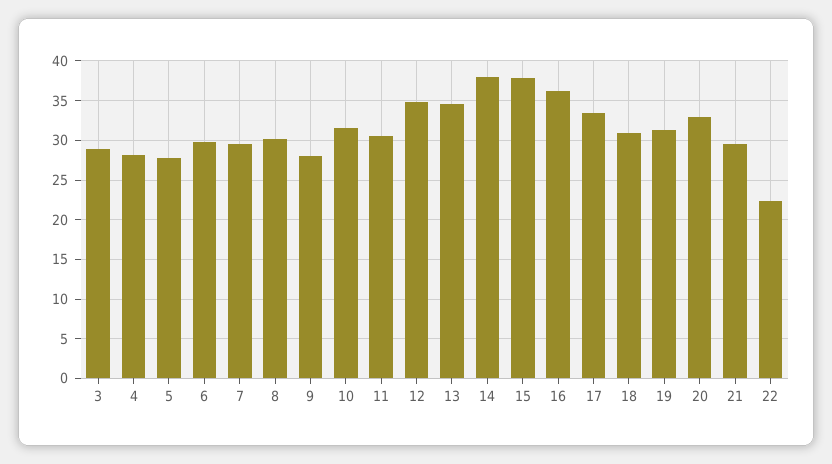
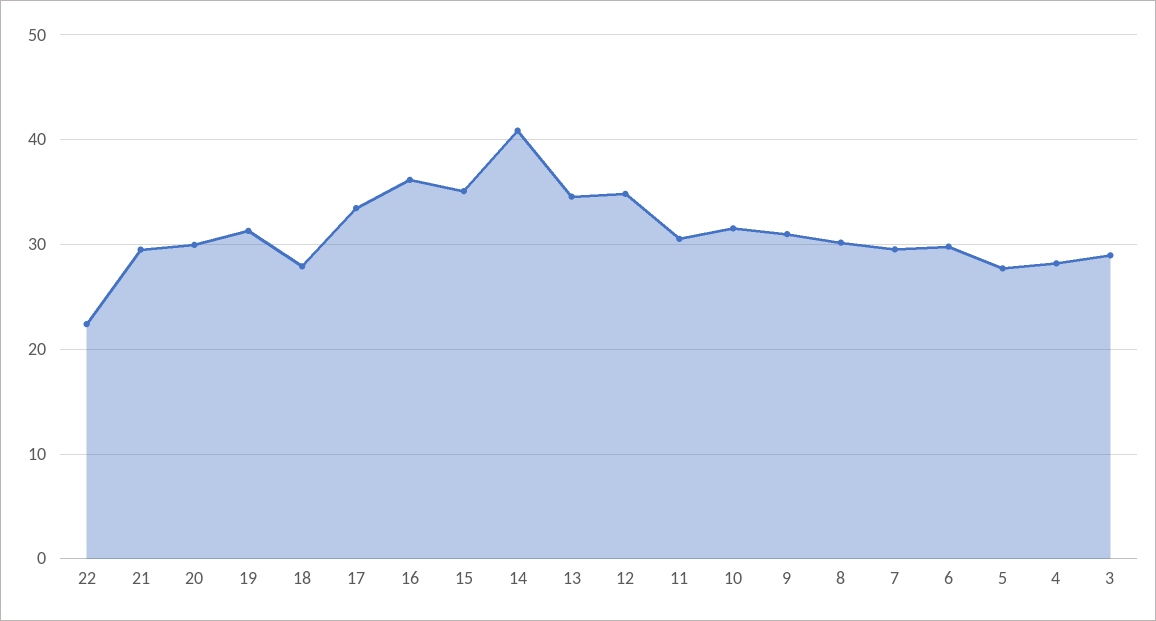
  {
    "3": 29,
    "4": 28,
    "5": 28,
    "6": 30,
    "7": 30,
    "8": 30,
-   "9": 28,
+   "9": 31,
    "10": 32,
    "11": 31,
    "12": 35,
    "13": 35,
-   "14": 38,
+   "14": 41,
-   "15": 38,
+   "15": 35,
    "16": 36,
    "17": 33,
-   "18": 31,
+   "18": 28,
    "19": 31,
-   "20": 33,
+   "20": 30,
    "21": 30,
    "22": 22
  }

